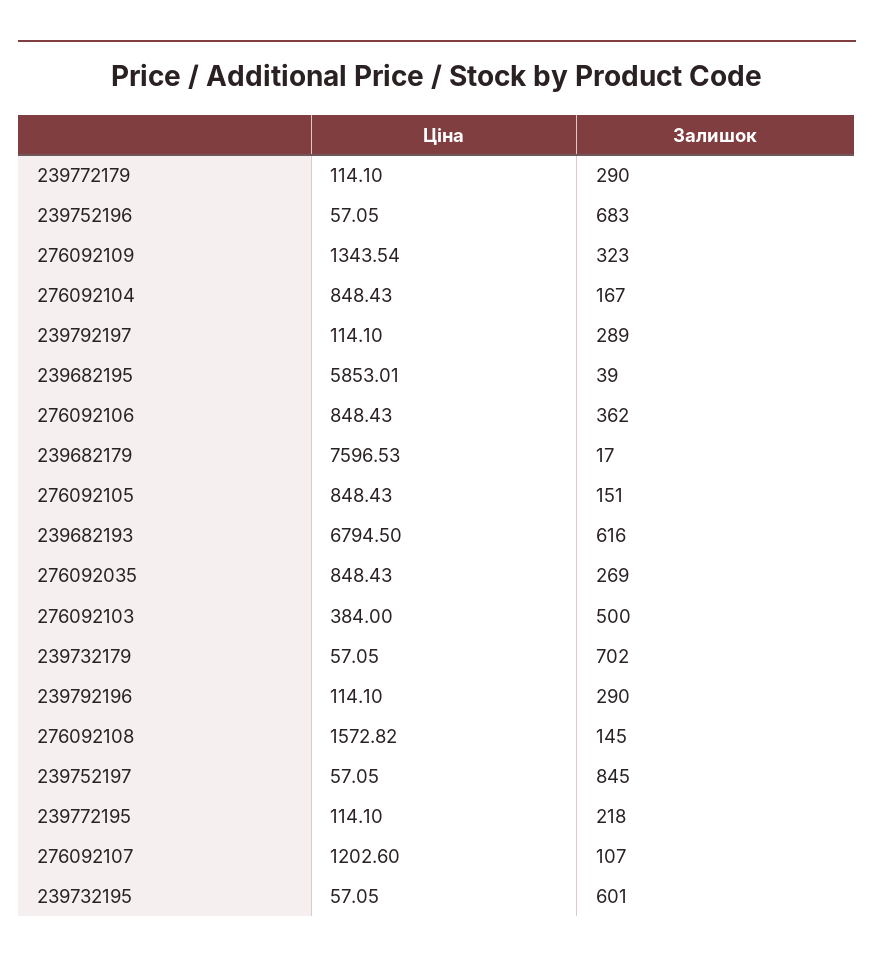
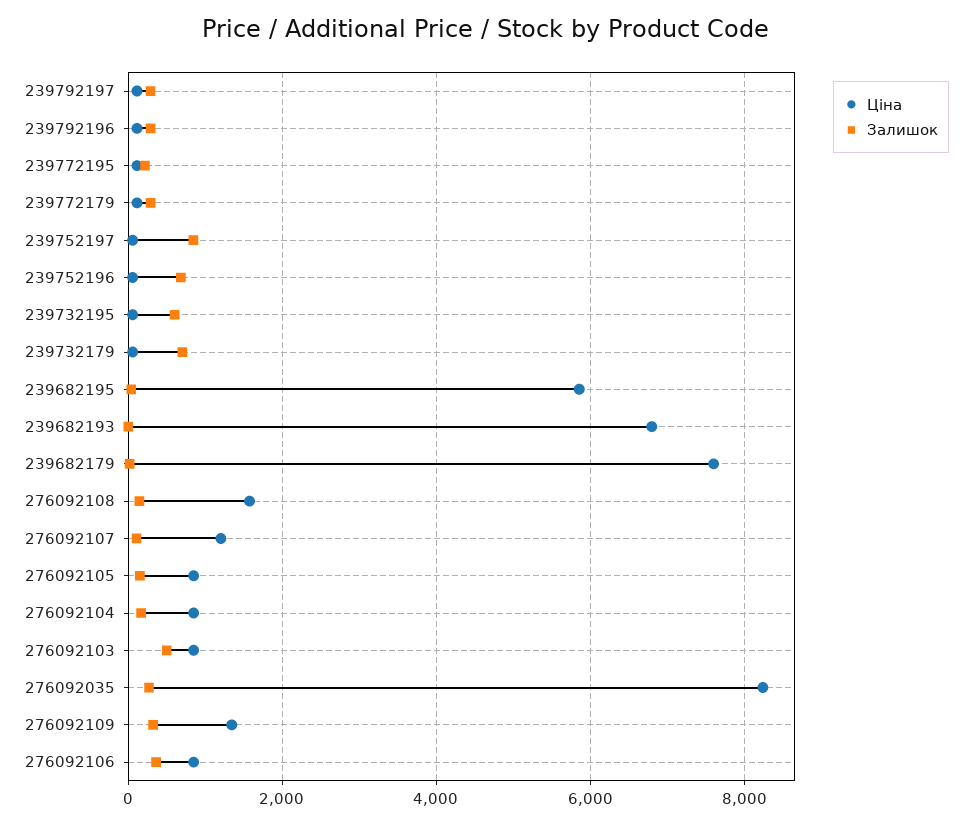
  {
    "Ціна": {
      "239772179": 114.1,
      "239752196": 57.05,
      "276092109": 1343.54,
      "276092104": 848.43,
      "239792197": 114.1,
      "239682195": 5853.01,
      "276092106": 848.43,
      "239682179": 7596.53,
      "276092105": 848.43,
      "239682193": 6794.5,
-     "276092035": 848.43,
+     "276092035": 8200,
-     "276092103": 384,
+     "276092103": 800,
      "239732179": 57.05,
      "239792196": 114.1,
      "276092108": 1572.82,
      "239752197": 57.05,
      "239772195": 114.1,
      "276092107": 1202.6,
      "239732195": 57.05
    },
    "Залишок": {
      "239772179": 290,
      "239752196": 683,
      "276092109": 323,
      "276092104": 167,
      "239792197": 289,
      "239682195": 39,
      "276092106": 362,
      "239682179": 17,
      "276092105": 151,
-     "239682193": 616,
+     "239682193": 0,
      "276092035": 269,
      "276092103": 500,
      "239732179": 702,
      "239792196": 290,
      "276092108": 145,
      "239752197": 845,
      "239772195": 218,
      "276092107": 107,
      "239732195": 601
    }
  }

